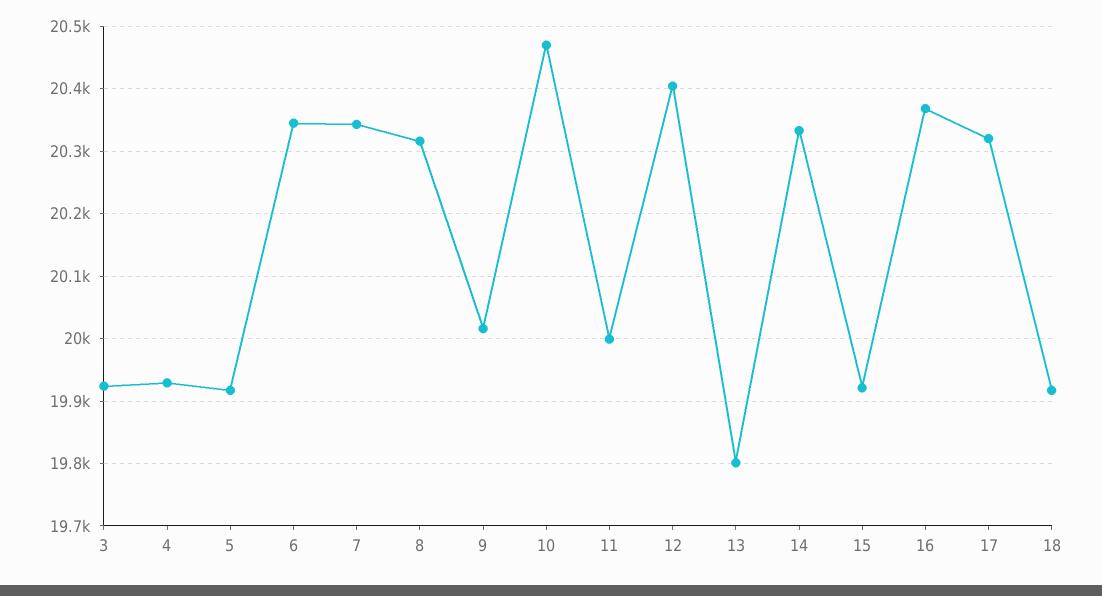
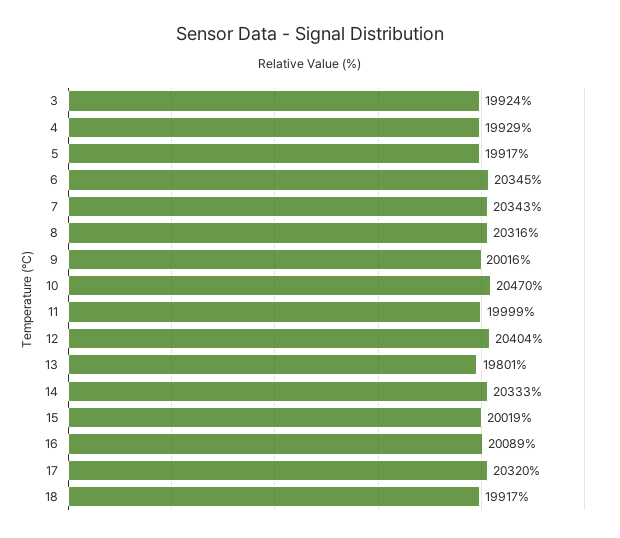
  {
    "3": 19924,
    "4": 19929,
    "5": 19917,
    "6": 20345,
    "7": 20343,
    "8": 20316,
    "9": 20016,
    "10": 20470,
    "11": 19999,
    "12": 20404,
    "13": 19801,
    "14": 20333,
-   "15": 19920,
+   "15": 20019,
-   "16": 20370,
+   "16": 20089,
    "17": 20320,
    "18": 19917
  }

